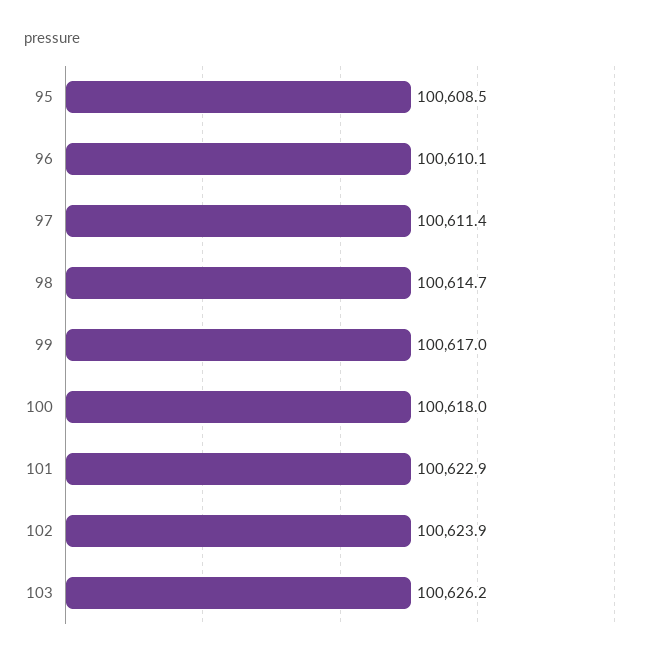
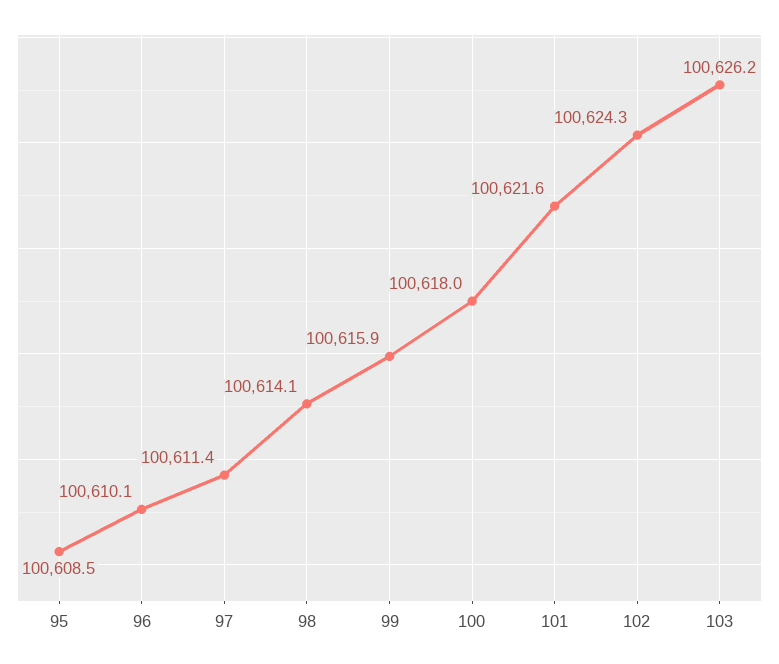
  {
    "95": 100608.5,
    "96": 100610.1,
    "97": 100611.4,
-   "98": 100614.7,
+   "98": 100614.1,
-   "99": 100617,
+   "99": 100615.9,
    "100": 100618,
-   "101": 100622.9,
+   "101": 100621.6,
-   "102": 100623.9,
+   "102": 100624.3,
    "103": 100626.2
  }

